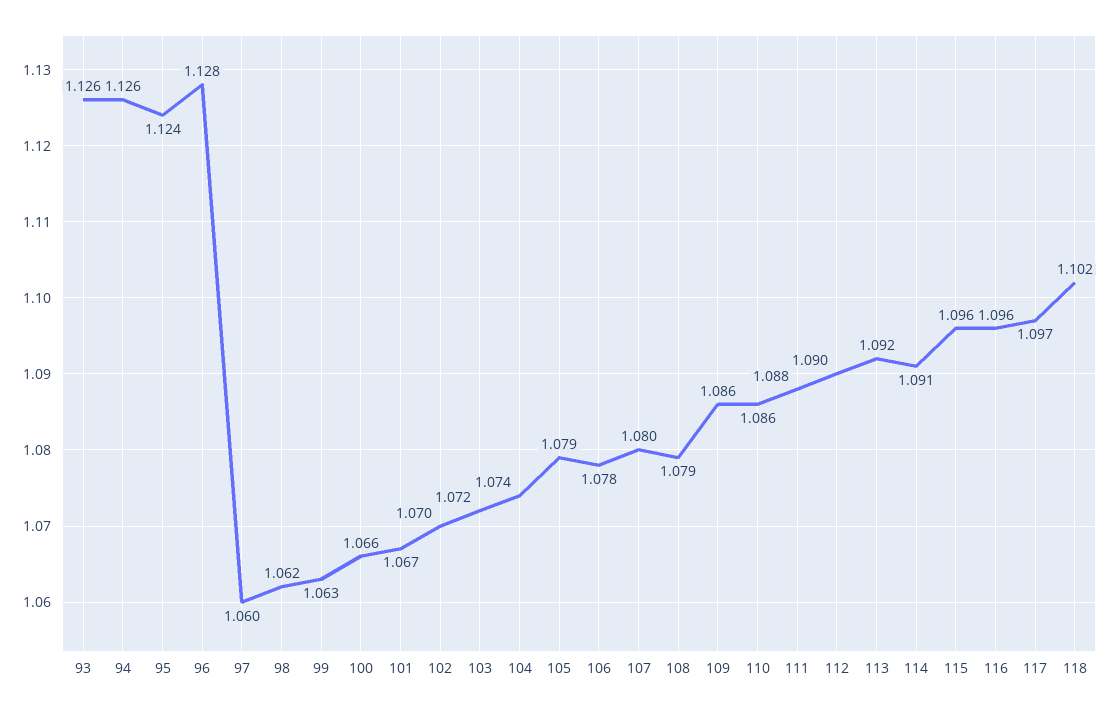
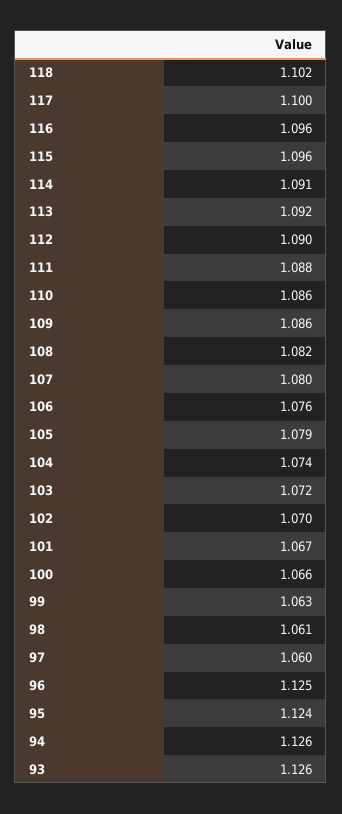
  {
    "93": 1.126,
    "94": 1.126,
    "95": 1.124,
-   "96": 1.128,
+   "96": 1.125,
    "97": 1.06,
-   "98": 1.062,
+   "98": 1.061,
    "99": 1.063,
    "100": 1.066,
    "101": 1.067,
    "102": 1.07,
    "103": 1.072,
    "104": 1.074,
    "105": 1.079,
-   "106": 1.078,
+   "106": 1.076,
    "107": 1.08,
-   "108": 1.079,
+   "108": 1.082,
    "109": 1.086,
    "110": 1.086,
    "111": 1.088,
    "112": 1.09,
    "113": 1.092,
    "114": 1.091,
    "115": 1.096,
    "116": 1.096,
-   "117": 1.097,
+   "117": 1.1,
    "118": 1.102
  }

